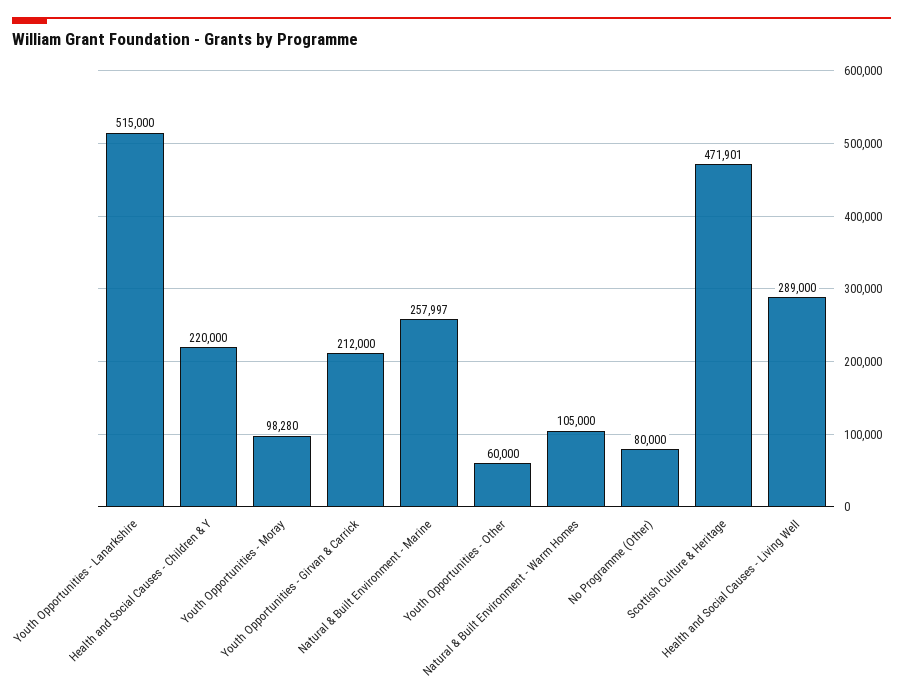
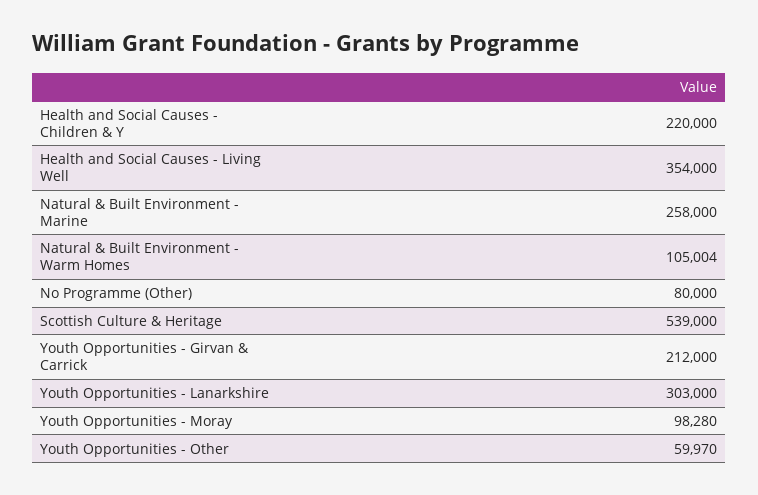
  {
-   "Youth Opportunities - Lanarkshire": 515000,
+   "Youth Opportunities - Lanarkshire": 303000,
    "Health and Social Causes - Children & Y": 220000,
    "Youth Opportunities - Moray": 98280,
    "Youth Opportunities - Girvan & Carrick": 212000,
-   "Natural & Built Environment - Marine": 257997,
+   "Natural & Built Environment - Marine": 258000,
-   "Youth Opportunities - Other": 60000,
+   "Youth Opportunities - Other": 59970,
-   "Natural & Built Environment - Warm Homes": 105000,
+   "Natural & Built Environment - Warm Homes": 105004,
    "No Programme (Other)": 80000,
-   "Scottish Culture & Heritage": 471901,
+   "Scottish Culture & Heritage": 539000,
-   "Health and Social Causes - Living Well": 289000
+   "Health and Social Causes - Living Well": 354000
  }

